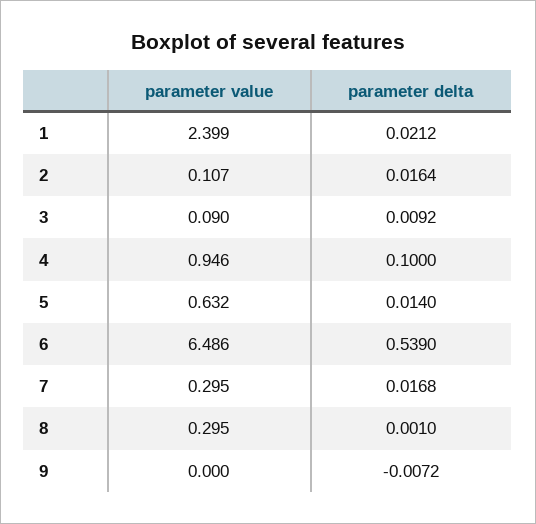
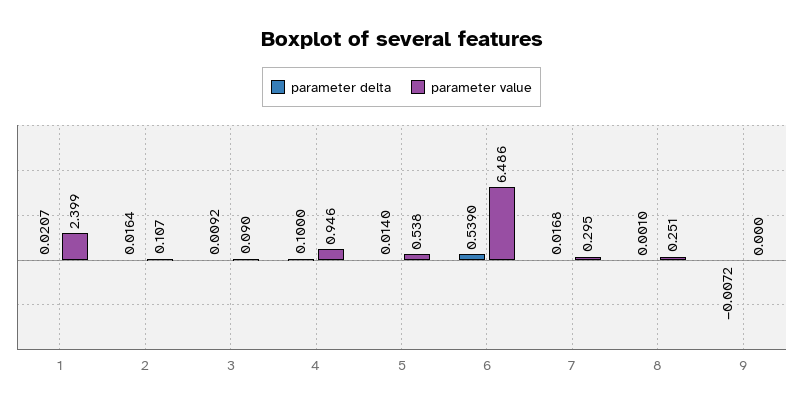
  {
    "parameter value": {
      "1": 2.399,
      "2": 0.107,
      "3": 0.09,
      "4": 0.946,
-     "5": 0.632,
+     "5": 0.538,
      "6": 6.486,
      "7": 0.295,
-     "8": 0.295,
+     "8": 0.251,
      "9": 0
    },
    "parameter delta": {
-     "1": 0.0212,
+     "1": 0.0207,
      "2": 0.0164,
      "3": 0.0092,
      "4": 0.1,
      "5": 0.014,
      "6": 0.539,
      "7": 0.0168,
      "8": 0.001,
      "9": -0.0072
    }
  }

